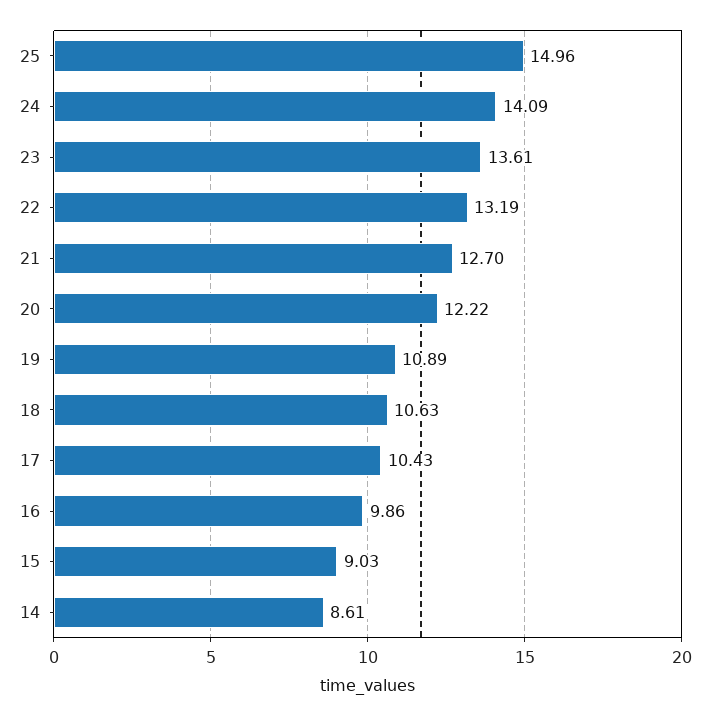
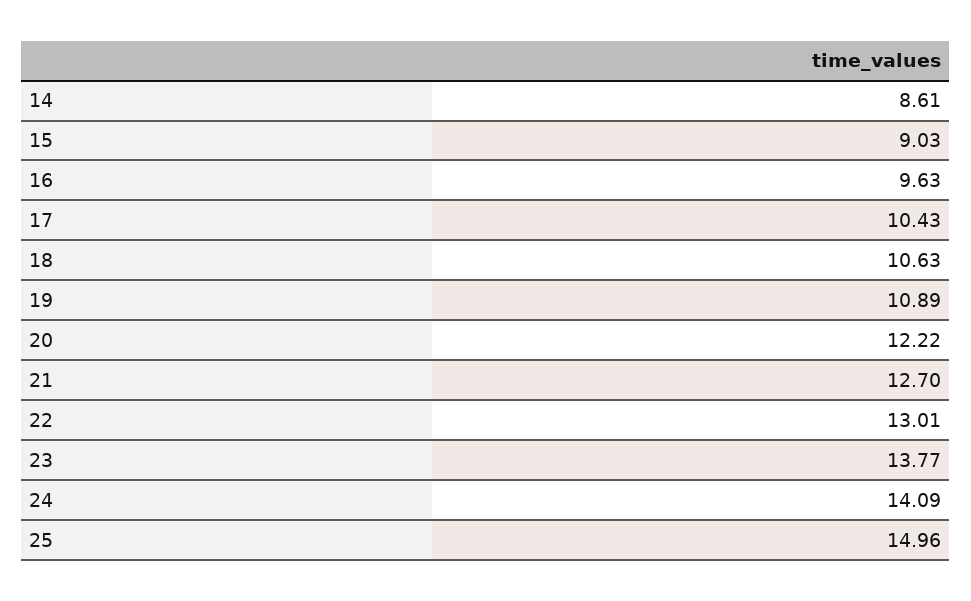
  {
    "25": 14.96,
    "24": 14.09,
-   "23": 13.61,
+   "23": 13.77,
-   "22": 13.19,
+   "22": 13.01,
    "21": 12.7,
    "20": 12.22,
    "19": 10.89,
    "18": 10.63,
    "17": 10.43,
-   "16": 9.86,
+   "16": 9.63,
    "15": 9.03,
    "14": 8.61
  }

